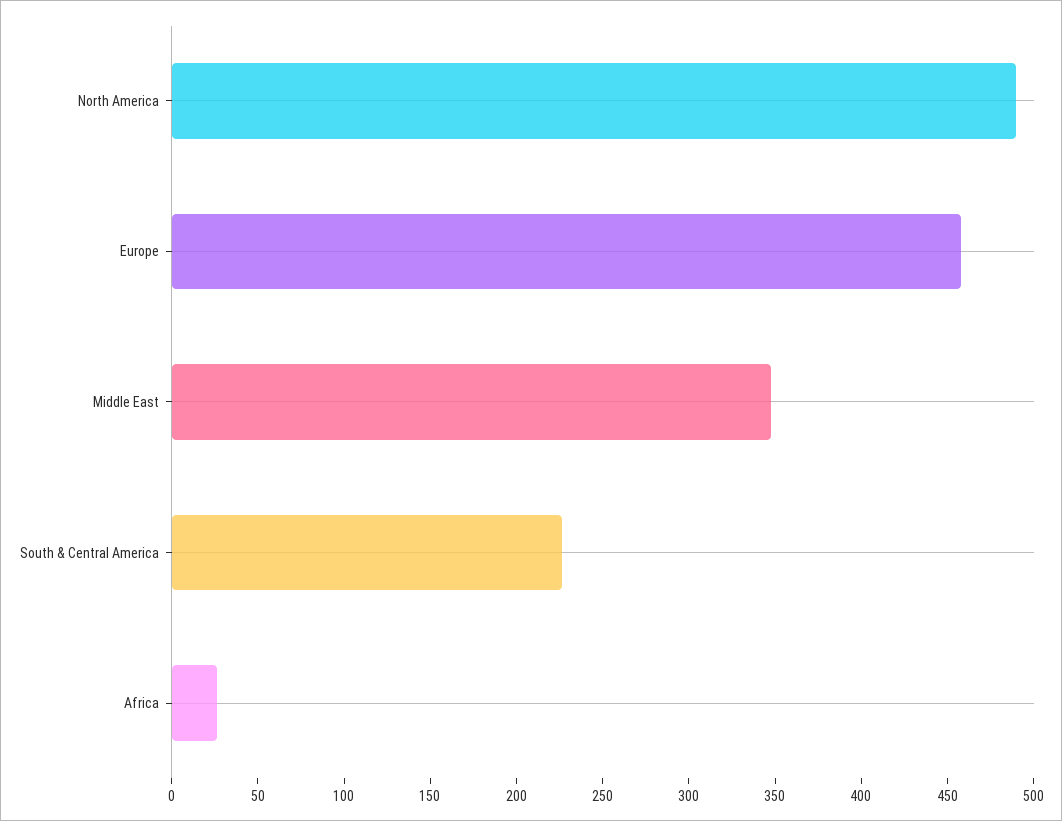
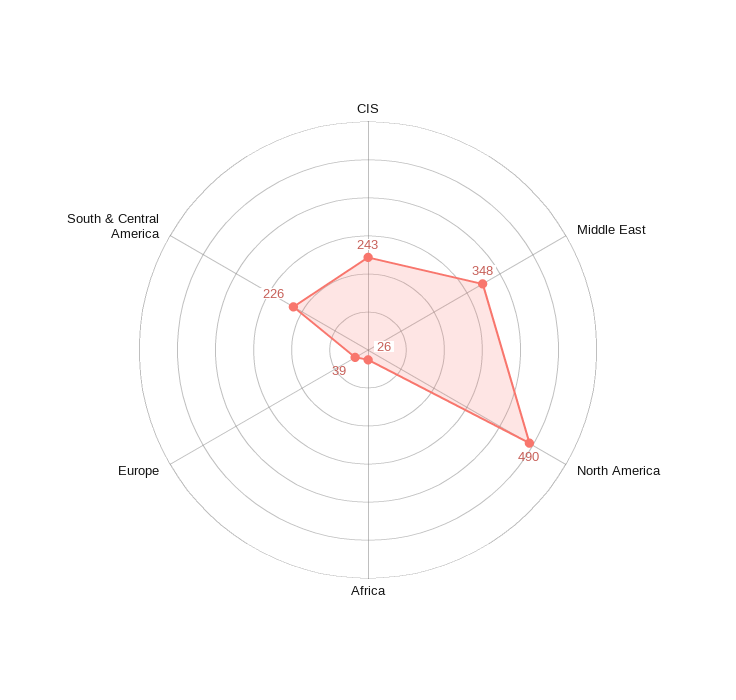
  {
    "North America": 490,
-   "Europe": 460,
+   "Europe": 39,
    "Middle East": 348,
    "South & Central America": 226,
-   "Africa": 26
+   "Africa": 26,
+   "CIS": 243
  }

